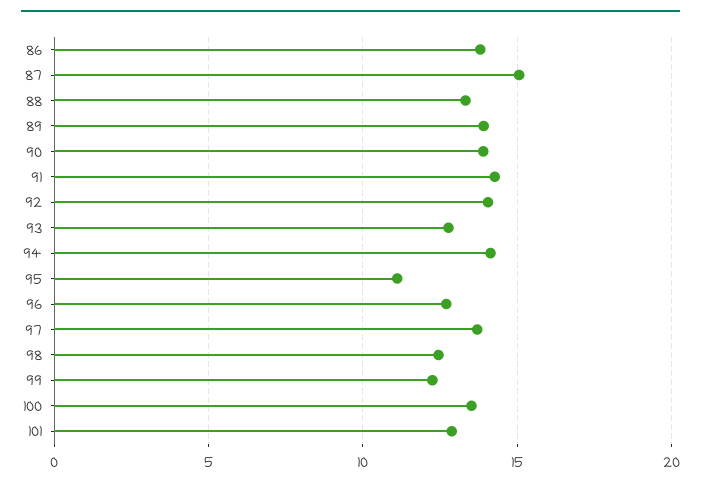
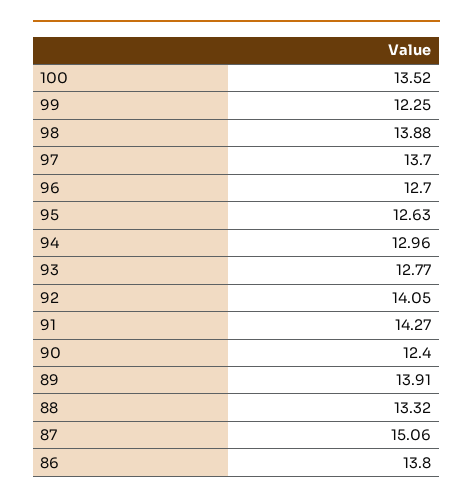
  {
    "86": 13.8,
    "87": 15.06,
    "88": 13.32,
    "89": 13.91,
-   "90": 14,
+   "90": 12.4,
    "91": 14.27,
    "92": 14.05,
    "93": 12.77,
-   "94": 14,
+   "94": 12.96,
-   "95": 11,
+   "95": 12.63,
    "96": 12.7,
    "97": 13.7,
-   "98": 12.5,
+   "98": 13.88,
    "99": 12.25,
-   "100": 13.52,
+   "100": 13.52
-   "101": 13
  }

